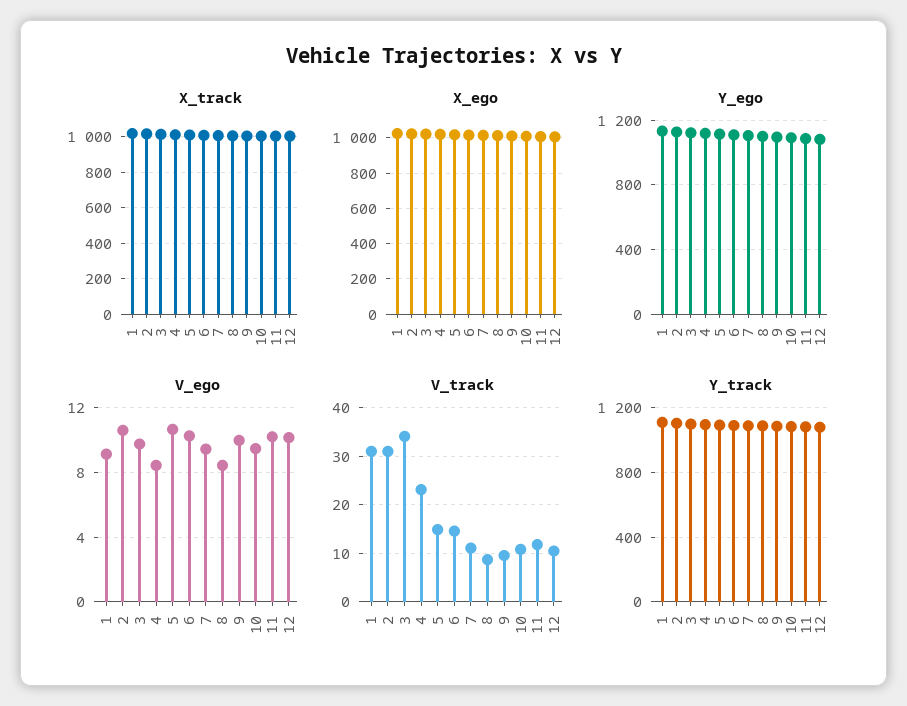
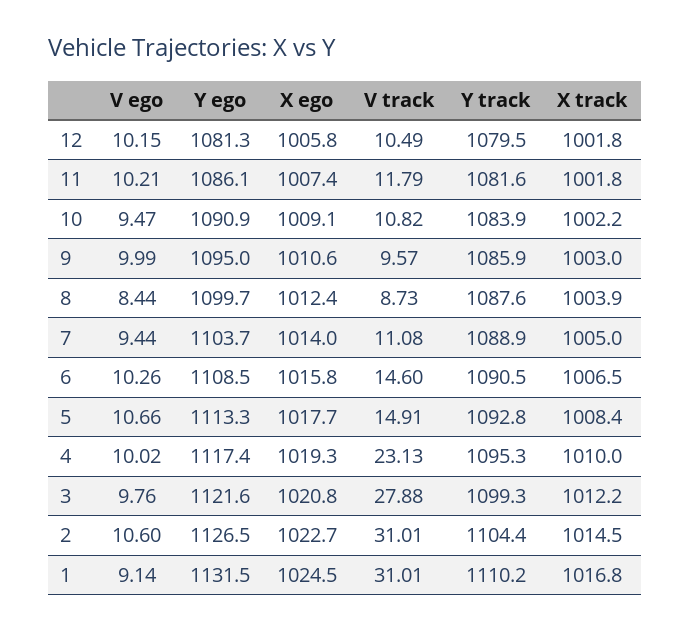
  {
    "X_track": {
      "1": 1016.8,
      "2": 1014.5,
      "3": 1012.2,
      "4": 1010,
      "5": 1008.4,
      "6": 1006.5,
      "7": 1005,
      "8": 1003.9,
      "9": 1003,
      "10": 1002.2,
      "11": 1001.8,
      "12": 1001.8
    },
    "X_ego": {
      "1": 1024.5,
      "2": 1022.7,
      "3": 1020.8,
      "4": 1019.3,
      "5": 1017.7,
      "6": 1015.8,
      "7": 1014,
      "8": 1012.4,
      "9": 1010.6,
      "10": 1009.1,
      "11": 1007.4,
      "12": 1005.8
    },
    "Y_ego": {
      "1": 1131.5,
      "2": 1126.5,
      "3": 1121.6,
      "4": 1117.4,
      "5": 1113.3,
      "6": 1108.5,
      "7": 1103.7,
      "8": 1099.7,
      "9": 1095,
      "10": 1090.9,
      "11": 1086.1,
      "12": 1081.3
    },
    "V_ego": {
      "1": 9.14,
      "2": 10.6,
      "3": 9.76,
-     "4": 8.5,
+     "4": 10.02,
      "5": 10.66,
      "6": 10.26,
      "7": 9.44,
      "8": 8.44,
      "9": 9.99,
      "10": 9.47,
      "11": 10.21,
      "12": 10.15
    },
    "V_track": {
      "1": 31.01,
      "2": 31.01,
-     "3": 34,
+     "3": 27.88,
      "4": 23.13,
      "5": 14.91,
      "6": 14.6,
      "7": 11.08,
      "8": 8.73,
      "9": 9.57,
      "10": 10.82,
      "11": 11.79,
      "12": 10.49
    },
    "Y_track": {
      "1": 1110.2,
      "2": 1104.4,
      "3": 1099.3,
      "4": 1095.3,
      "5": 1092.8,
      "6": 1090.5,
      "7": 1088.9,
      "8": 1087.6,
      "9": 1085.9,
      "10": 1083.9,
      "11": 1081.6,
      "12": 1079.5
    }
  }

